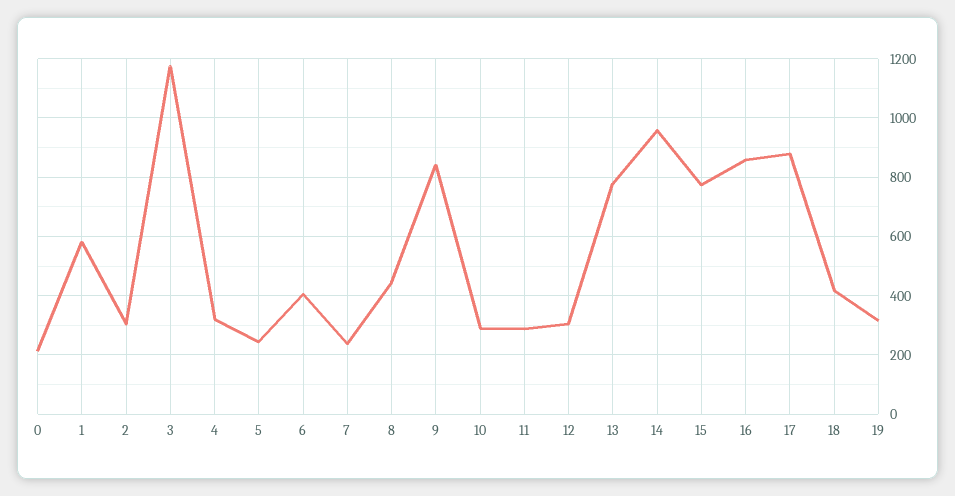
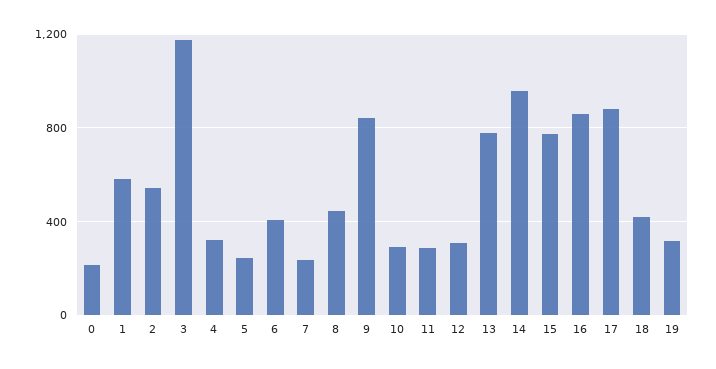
  {
    "0": 200,
    "1": 575,
-   "2": 300,
+   "2": 550,
    "3": 1175,
    "4": 325,
    "5": 250,
    "6": 400,
    "7": 225,
    "8": 450,
    "9": 850,
    "10": 300,
    "11": 300,
    "12": 300,
    "13": 775,
    "14": 950,
    "15": 775,
    "16": 850,
    "17": 875,
    "18": 425,
    "19": 325
  }

